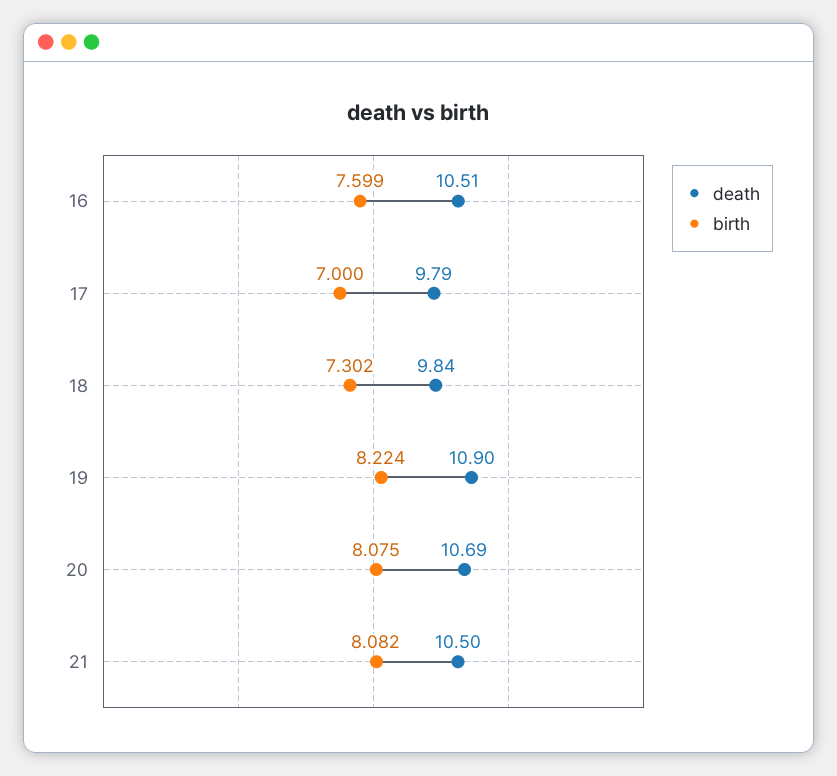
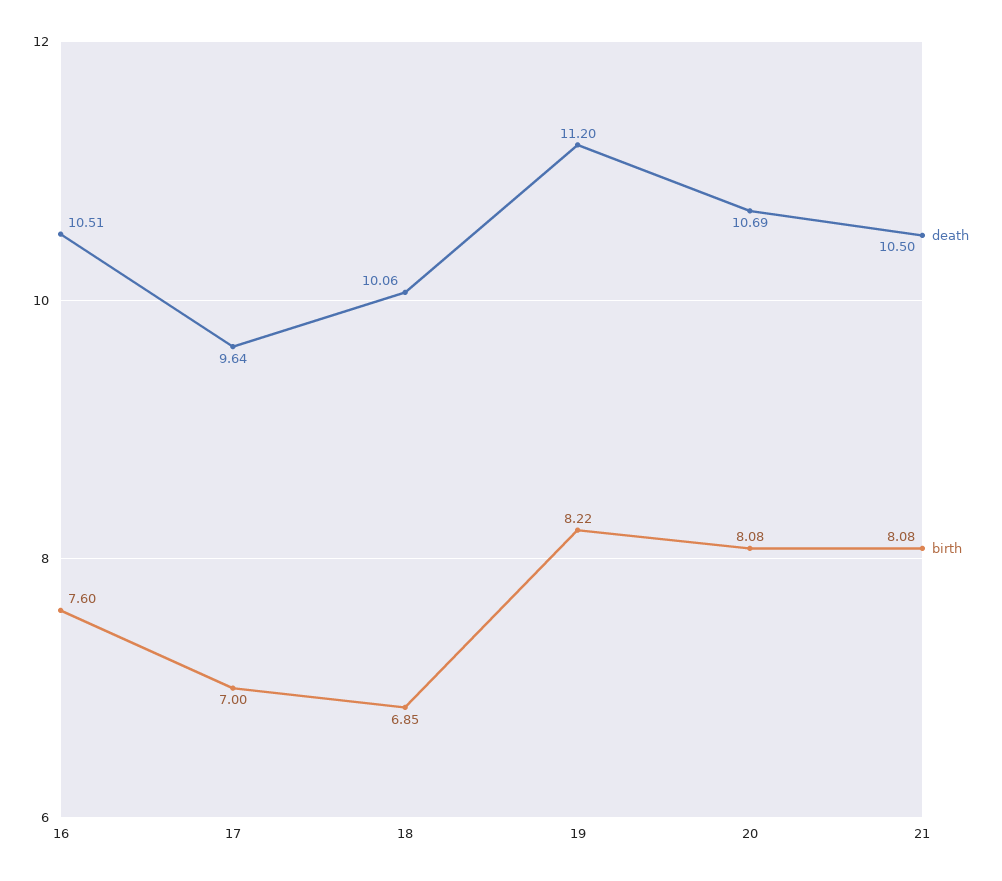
  {
    "death": {
      "16": 10.51,
-     "17": 9.79,
+     "17": 9.64,
-     "18": 9.84,
+     "18": 10.06,
-     "19": 10.9,
+     "19": 11.2,
      "20": 10.69,
      "21": 10.5
    },
    "birth": {
      "16": 7.599,
      "17": 7,
-     "18": 7.302,
+     "18": 6.85,
      "19": 8.224,
      "20": 8.075,
      "21": 8.082
    }
  }

